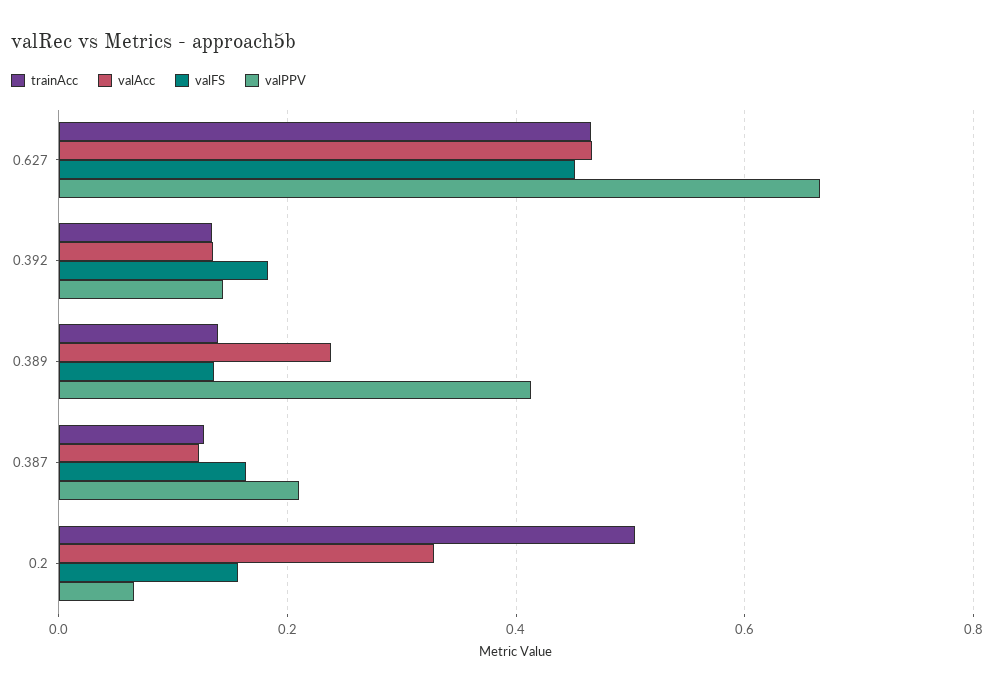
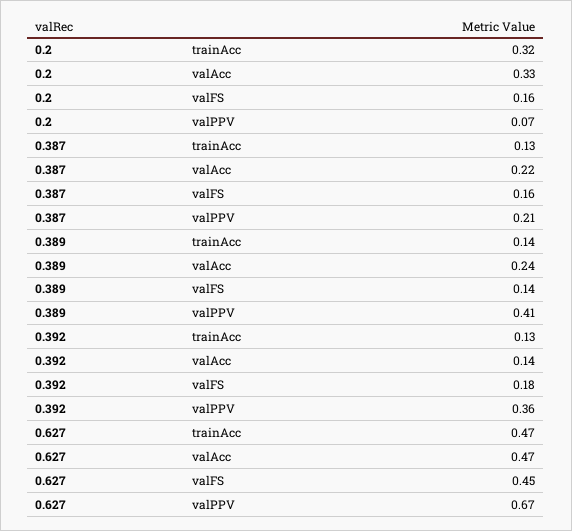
  {
    "trainAcc": {
      "0.627": 0.47,
      "0.392": 0.13,
      "0.389": 0.14,
      "0.387": 0.13,
-     "0.2": 0.5
+     "0.2": 0.32
    },
    "valAcc": {
      "0.627": 0.47,
      "0.392": 0.14,
      "0.389": 0.24,
-     "0.387": 0.12,
+     "0.387": 0.22,
      "0.2": 0.33
    },
    "valFS": {
      "0.627": 0.45,
      "0.392": 0.18,
      "0.389": 0.14,
      "0.387": 0.16,
      "0.2": 0.16
    },
    "valPPV": {
      "0.627": 0.67,
-     "0.392": 0.14,
+     "0.392": 0.36,
      "0.389": 0.41,
      "0.387": 0.21,
      "0.2": 0.07
    }
  }

